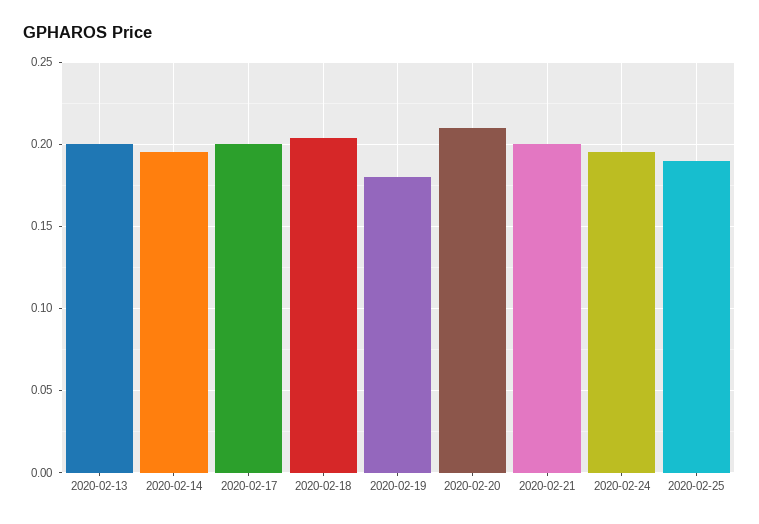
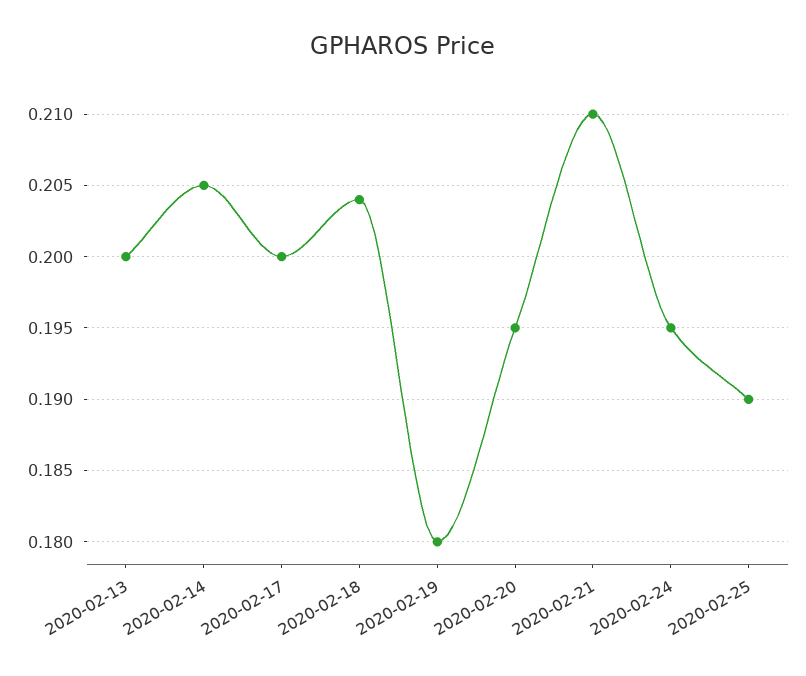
  {
    "2020-02-13": 0.2,
-   "2020-02-14": 0.195,
+   "2020-02-14": 0.205,
    "2020-02-17": 0.2,
    "2020-02-18": 0.204,
    "2020-02-19": 0.18,
-   "2020-02-20": 0.21,
+   "2020-02-20": 0.195,
-   "2020-02-21": 0.2,
+   "2020-02-21": 0.21,
    "2020-02-24": 0.195,
    "2020-02-25": 0.19
  }

